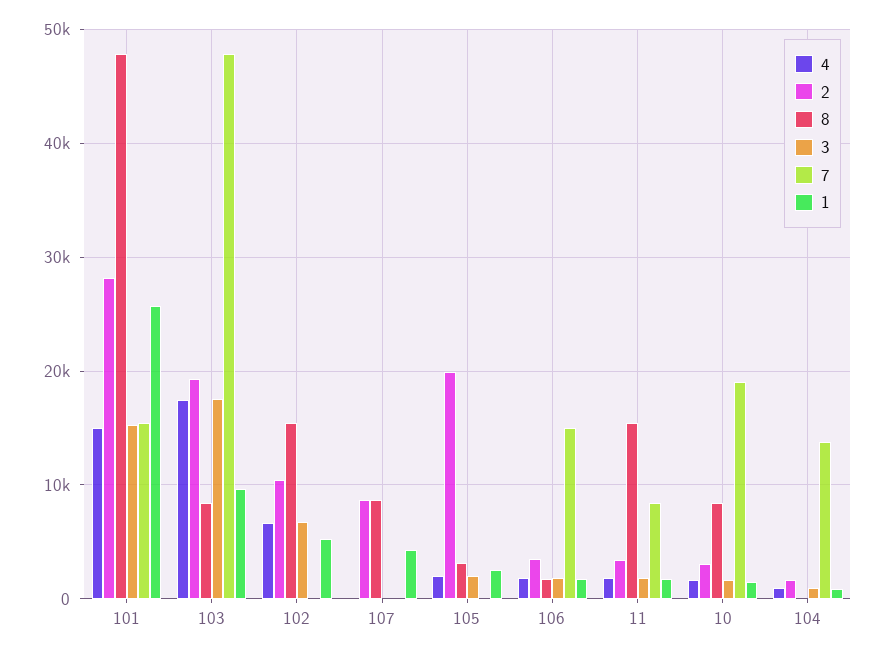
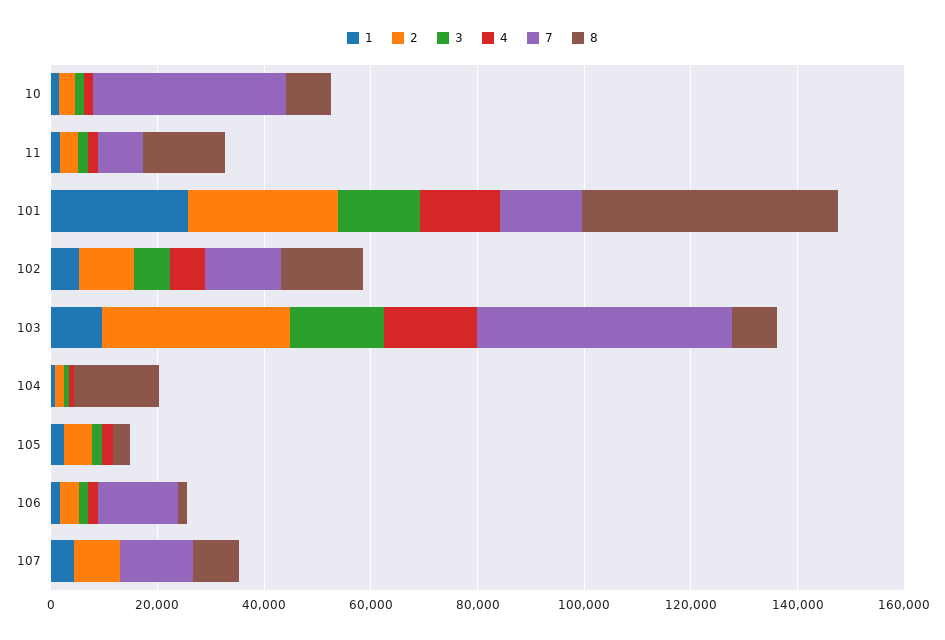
  {
    "4": {
      "101": 15000,
      "103": 17000,
      "102": 7000,
      "107": 0,
      "105": 2000,
      "106": 2000,
      "11": 2000,
      "10": 2000,
      "104": 1000
    },
    "2": {
      "101": 28000,
-     "103": 19000,
+     "103": 35000,
      "102": 10000,
      "107": 9000,
-     "105": 20000,
+     "105": 5000,
      "106": 4000,
      "11": 3000,
      "10": 3000,
      "104": 2000
    },
    "8": {
      "101": 48000,
      "103": 8000,
      "102": 15000,
      "107": 9000,
      "105": 3000,
      "106": 2000,
      "11": 15000,
      "10": 8000,
-     "104": 0
+     "104": 15000
    },
    "3": {
      "101": 15000,
      "103": 18000,
      "102": 7000,
      "107": 0,
      "105": 2000,
      "106": 2000,
      "11": 2000,
      "10": 2000,
      "104": 1000
    },
    "7": {
      "101": 15000,
      "103": 48000,
-     "102": 0,
+     "102": 15000,
-     "107": 0,
+     "107": 15000,
      "105": 0,
      "106": 15000,
      "11": 8000,
-     "10": 19000,
+     "10": 35000,
-     "104": 14000
+     "104": 0
    },
    "1": {
      "101": 26000,
      "103": 10000,
      "102": 5000,
      "107": 4000,
      "105": 3000,
      "106": 2000,
      "11": 2000,
      "10": 2000,
      "104": 1000
    }
  }

